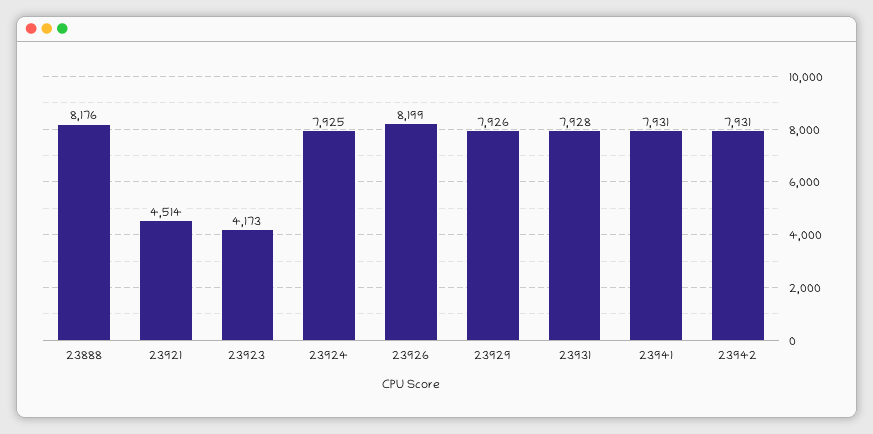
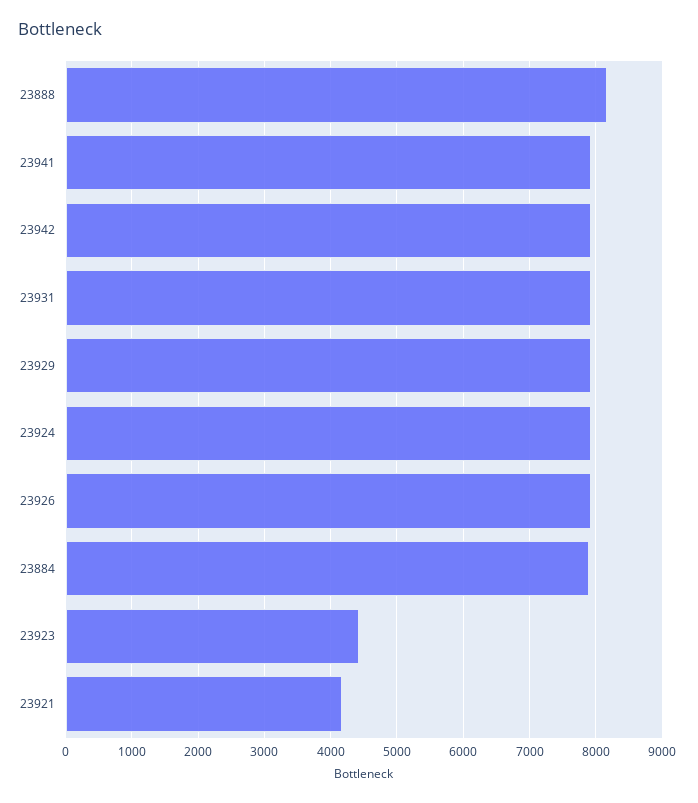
  {
    "23888": 8176,
-   "23921": 4514,
+   "23921": 4200,
-   "23923": 4173,
+   "23923": 4400,
    "23924": 7925,
-   "23926": 8199,
+   "23926": 7900,
    "23929": 7926,
    "23931": 7928,
    "23941": 7931,
-   "23942": 7931
+   "23942": 7931,
+   "23884": 7900
  }

